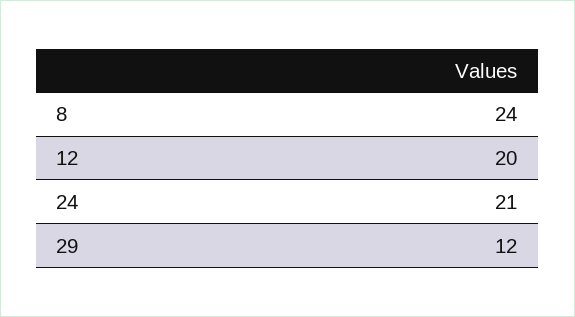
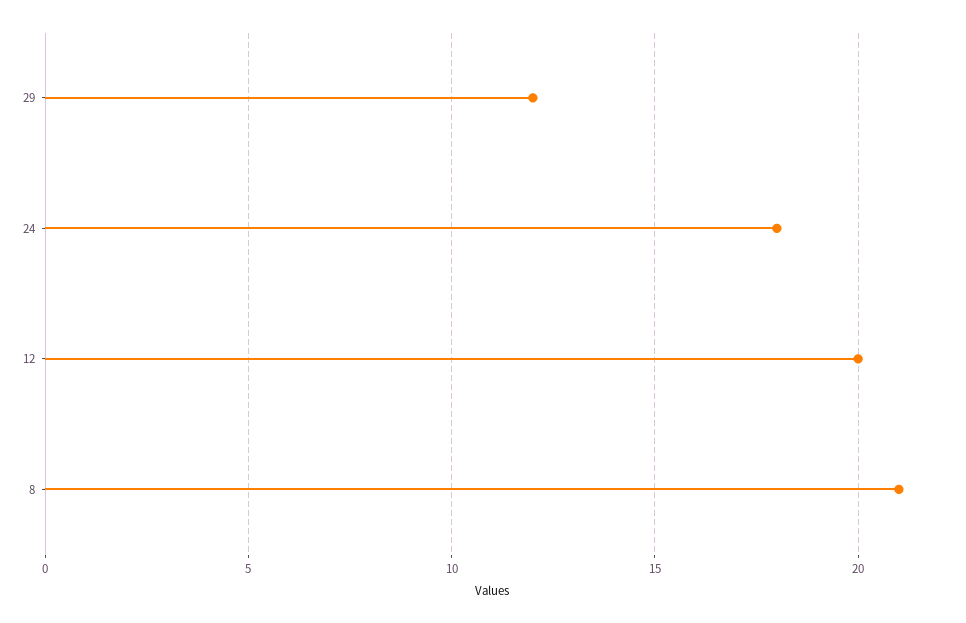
  {
-   "8": 24,
+   "8": 21,
    "12": 20,
-   "24": 21,
+   "24": 18,
    "29": 12
  }

